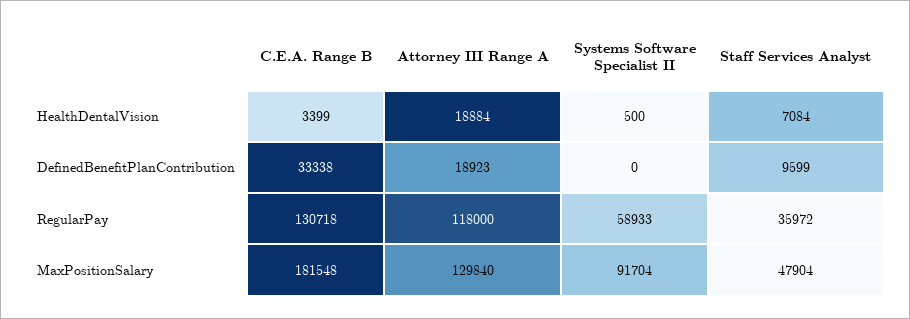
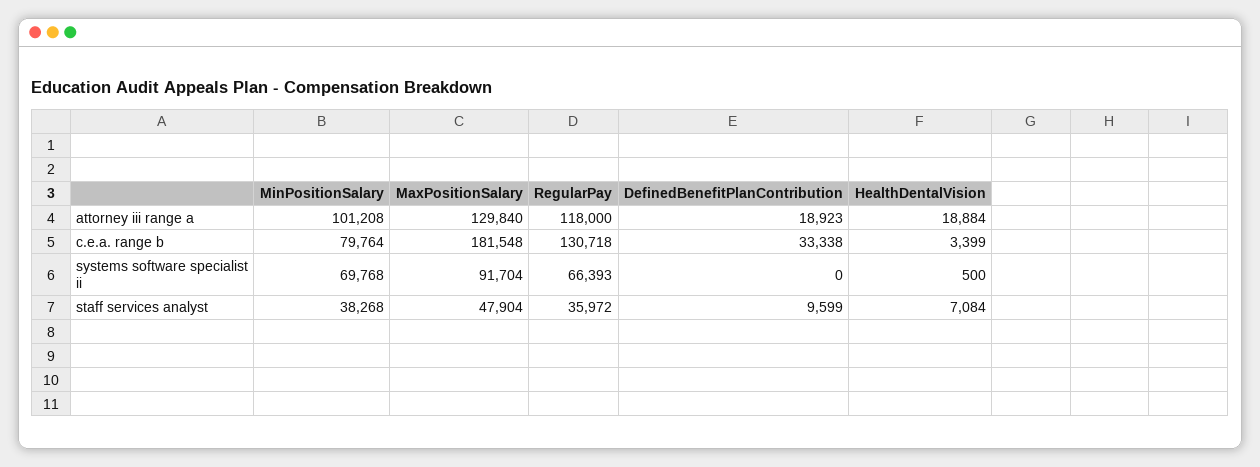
  {
    "C.E.A. Range B": {
      "HealthDentalVision": 3399,
      "DefinedBenefitPlanContribution": 33338,
      "RegularPay": 130718,
-     "MaxPositionSalary": 181548
+     "MaxPositionSalary": 181548,
+     "MinPositionSalary": 79764
    },
    "Attorney III Range A": {
      "HealthDentalVision": 18884,
      "DefinedBenefitPlanContribution": 18923,
      "RegularPay": 118000,
-     "MaxPositionSalary": 129840
+     "MaxPositionSalary": 129840,
+     "MinPositionSalary": 101208
    },
    "Systems Software Specialist II": {
      "HealthDentalVision": 500,
      "DefinedBenefitPlanContribution": 0,
-     "RegularPay": 58933,
+     "RegularPay": 66393,
-     "MaxPositionSalary": 91704
+     "MaxPositionSalary": 91704,
+     "MinPositionSalary": 69768
    },
    "Staff Services Analyst": {
      "HealthDentalVision": 7084,
      "DefinedBenefitPlanContribution": 9599,
      "RegularPay": 35972,
-     "MaxPositionSalary": 47904
+     "MaxPositionSalary": 47904,
+     "MinPositionSalary": 38268
    }
  }

